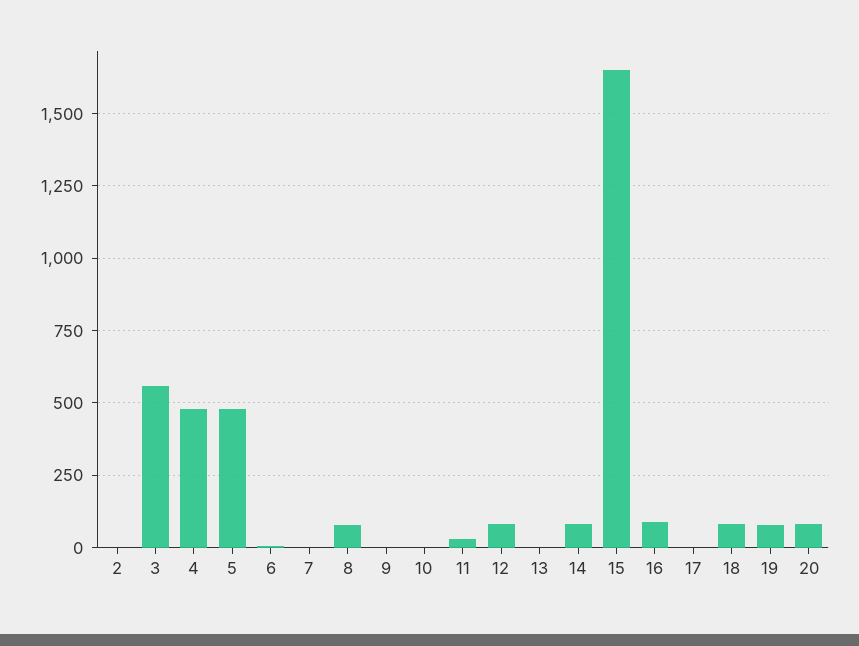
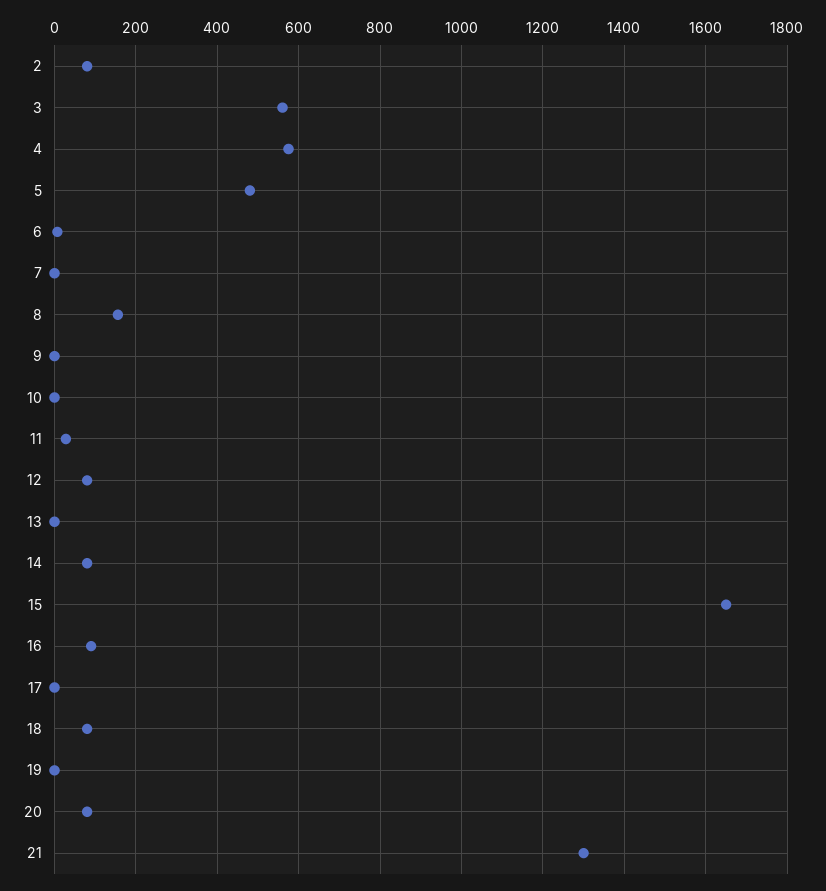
  {
-   "2": 0,
+   "2": 80,
    "3": 560,
-   "4": 475,
+   "4": 580,
    "5": 480,
    "6": 0,
    "7": 0,
-   "8": 75,
+   "8": 160,
    "9": 0,
    "10": 0,
    "11": 20,
    "12": 80,
    "13": 0,
    "14": 80,
    "15": 1660,
    "16": 100,
    "17": 0,
    "18": 80,
-   "19": 75,
+   "19": 0,
-   "20": 80
+   "20": 80,
+   "21": 1300
  }

